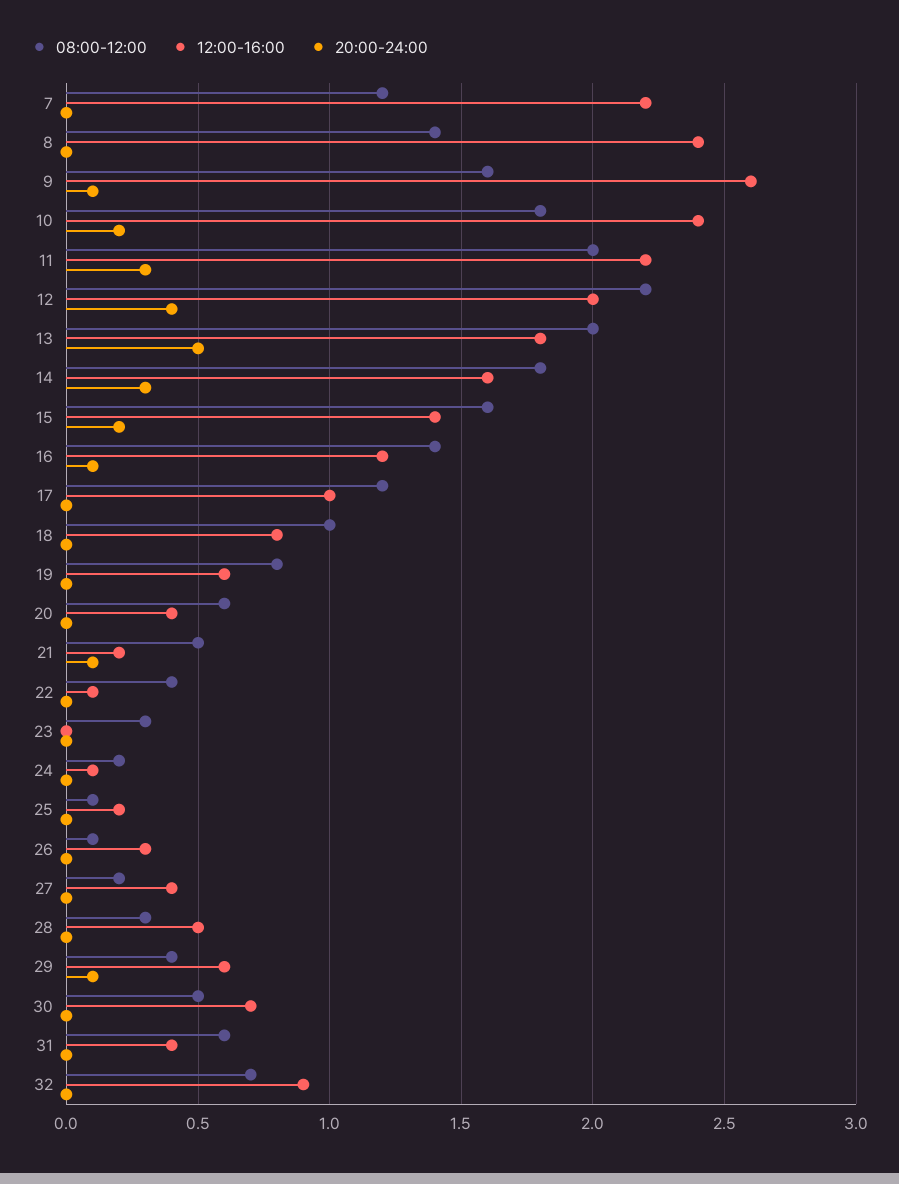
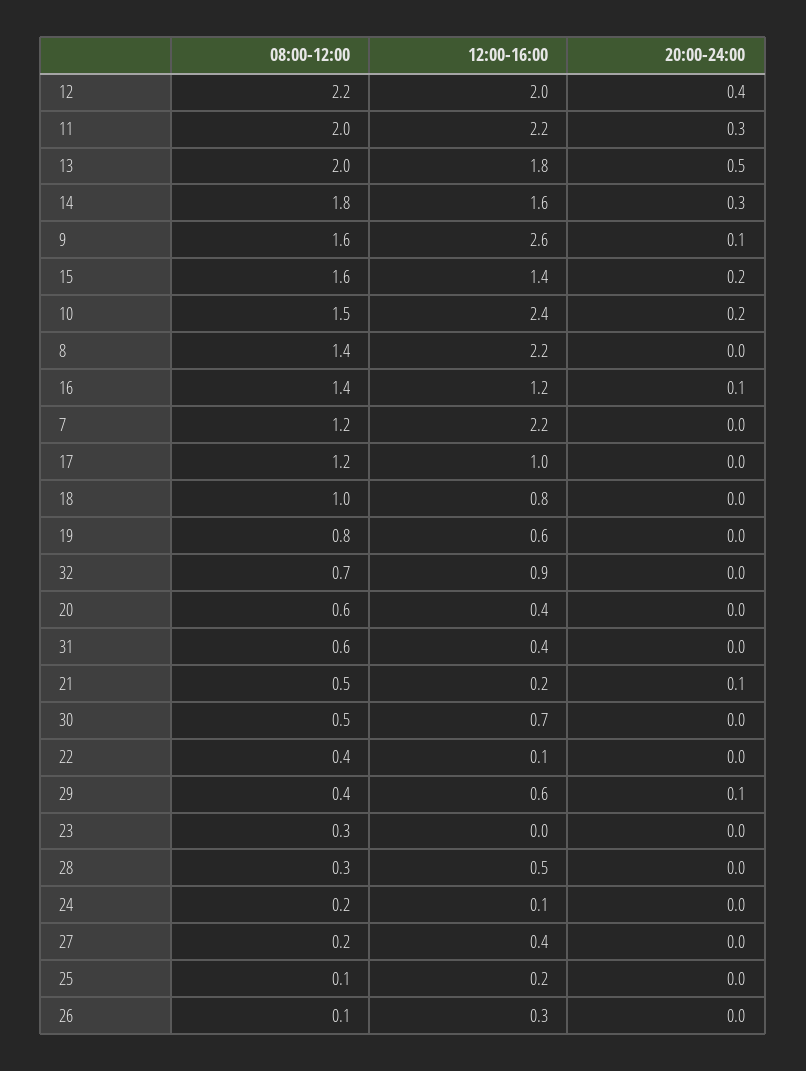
  {
    "08:00-12:00": {
      "7": 1.2,
      "8": 1.4,
      "9": 1.6,
-     "10": 1.8,
+     "10": 1.5,
      "11": 2,
      "12": 2.2,
      "13": 2,
      "14": 1.8,
      "15": 1.6,
      "16": 1.4,
      "17": 1.2,
      "18": 1,
      "19": 0.8,
      "20": 0.6,
      "21": 0.5,
      "22": 0.4,
      "23": 0.3,
      "24": 0.2,
      "25": 0.1,
      "26": 0.1,
      "27": 0.2,
      "28": 0.3,
      "29": 0.4,
      "30": 0.5,
      "31": 0.6,
      "32": 0.7
    },
    "12:00-16:00": {
      "7": 2.2,
-     "8": 2.4,
+     "8": 2.2,
      "9": 2.6,
      "10": 2.4,
      "11": 2.2,
      "12": 2,
      "13": 1.8,
      "14": 1.6,
      "15": 1.4,
      "16": 1.2,
      "17": 1,
      "18": 0.8,
      "19": 0.6,
      "20": 0.4,
      "21": 0.2,
      "22": 0.1,
      "23": 0,
      "24": 0.1,
      "25": 0.2,
      "26": 0.3,
      "27": 0.4,
      "28": 0.5,
      "29": 0.6,
      "30": 0.7,
      "31": 0.4,
      "32": 0.9
    },
    "20:00-24:00": {
      "7": 0,
      "8": 0,
      "9": 0.1,
      "10": 0.2,
      "11": 0.3,
      "12": 0.4,
      "13": 0.5,
      "14": 0.3,
      "15": 0.2,
      "16": 0.1,
      "17": 0,
      "18": 0,
      "19": 0,
      "20": 0,
      "21": 0.1,
      "22": 0,
      "23": 0,
      "24": 0,
      "25": 0,
      "26": 0,
      "27": 0,
      "28": 0,
      "29": 0.1,
      "30": 0,
      "31": 0,
      "32": 0
    }
  }

